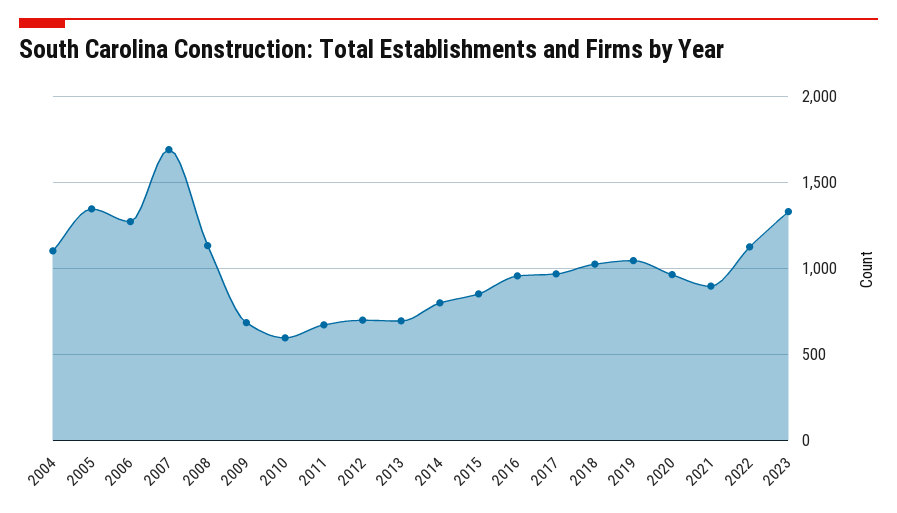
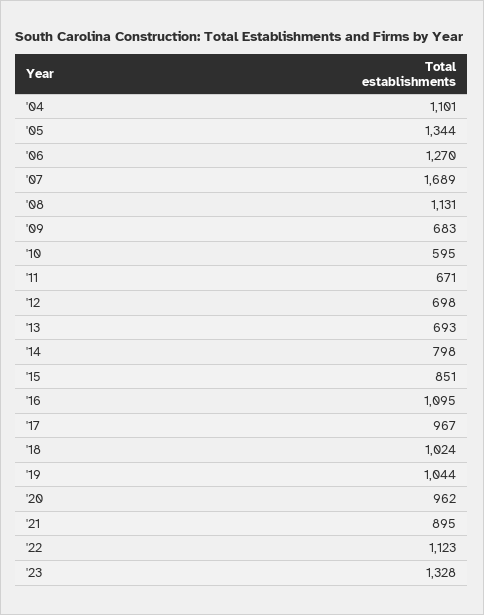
  {
    "2004": 1101,
    "2005": 1344,
    "2006": 1270,
    "2007": 1689,
    "2008": 1131,
    "2009": 683,
    "2010": 595,
    "2011": 671,
    "2012": 698,
    "2013": 693,
    "2014": 798,
    "2015": 851,
-   "2016": 950,
+   "2016": 1095,
    "2017": 967,
    "2018": 1024,
    "2019": 1044,
    "2020": 962,
    "2021": 895,
    "2022": 1123,
    "2023": 1328
  }

